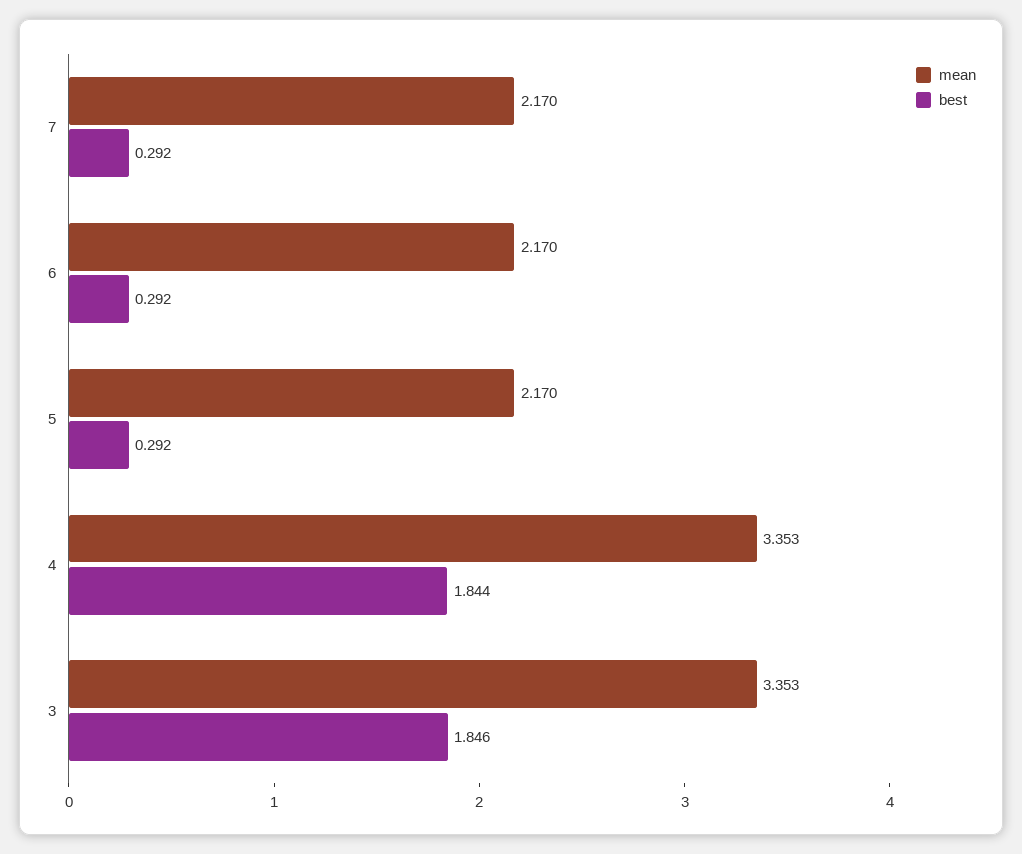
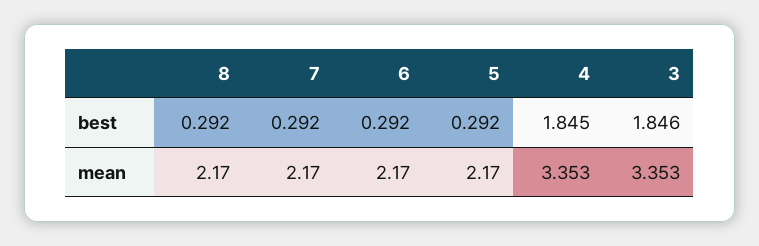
  {
    "mean": {
      "7": 2.17,
      "6": 2.17,
      "5": 2.17,
      "4": 3.353,
-     "3": 3.353
+     "3": 3.353,
+     "8": 2.17
    },
    "best": {
      "7": 0.292,
      "6": 0.292,
      "5": 0.292,
-     "4": 1.844,
+     "4": 1.845,
-     "3": 1.846
+     "3": 1.846,
+     "8": 0.292
    }
  }

